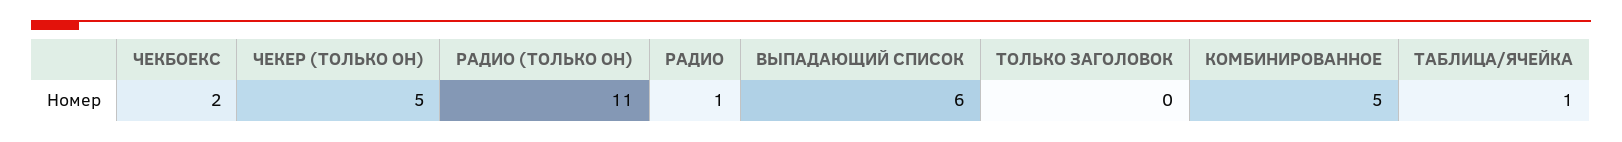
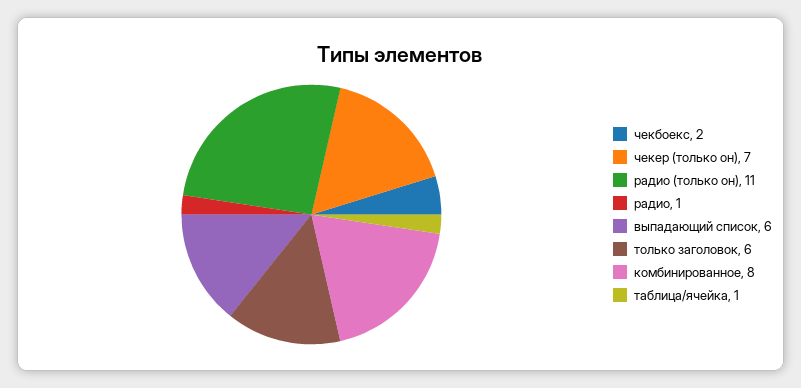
  {
    "ЧЕКБОЕКС": 2,
-   "ЧЕКЕР (ТОЛЬКО ОН)": 5,
+   "ЧЕКЕР (ТОЛЬКО ОН)": 7,
    "РАДИО (ТОЛЬКО ОН)": 11,
    "РАДИО": 1,
    "ВЫПАДАЮЩИЙ СПИСОК": 6,
-   "ТОЛЬКО ЗАГОЛОВОК": 0,
+   "ТОЛЬКО ЗАГОЛОВОК": 6,
-   "КОМБИНИРОВАННОЕ": 5,
+   "КОМБИНИРОВАННОЕ": 8,
    "ТАБЛИЦА/ЯЧЕЙКА": 1
  }

